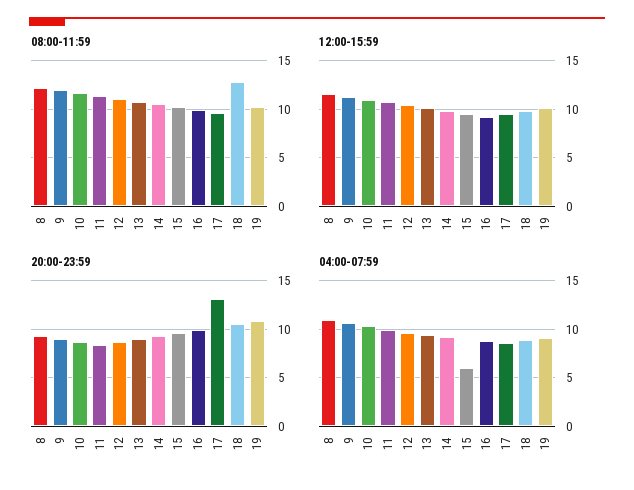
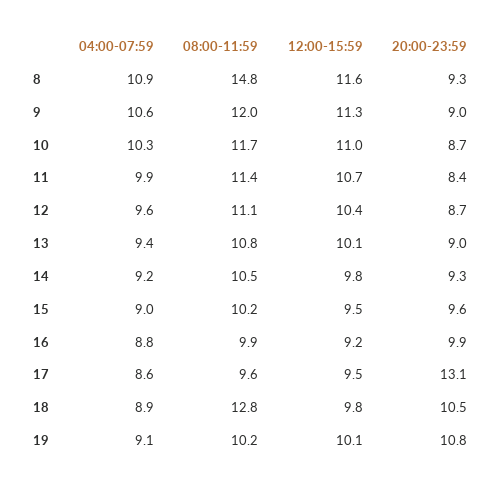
  {
    "08:00-11:59": {
-     "8": 12,
+     "8": 14.8,
      "9": 12,
      "10": 11.7,
      "11": 11.4,
      "12": 11.1,
      "13": 10.8,
      "14": 10.5,
      "15": 10.2,
      "16": 9.9,
      "17": 9.6,
      "18": 12.8,
      "19": 10.2
    },
    "12:00-15:59": {
      "8": 11.6,
      "9": 11.3,
      "10": 11,
      "11": 10.7,
      "12": 10.4,
      "13": 10.1,
      "14": 9.8,
      "15": 9.5,
      "16": 9.2,
      "17": 9.5,
      "18": 9.8,
      "19": 10.1
    },
    "20:00-23:59": {
      "8": 9.3,
      "9": 9,
      "10": 8.7,
      "11": 8.4,
      "12": 8.7,
      "13": 9,
      "14": 9.3,
      "15": 9.6,
      "16": 9.9,
      "17": 13.1,
      "18": 10.5,
      "19": 10.8
    },
    "04:00-07:59": {
      "8": 10.9,
      "9": 10.6,
      "10": 10.3,
      "11": 9.9,
      "12": 9.6,
      "13": 9.4,
      "14": 9.2,
-     "15": 6,
+     "15": 9,
      "16": 8.8,
      "17": 8.6,
      "18": 8.9,
      "19": 9.1
    }
  }

